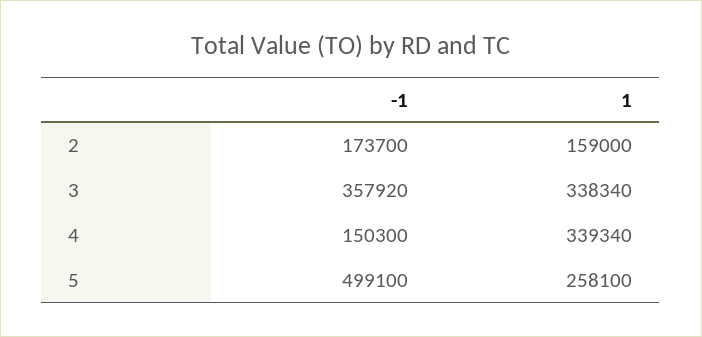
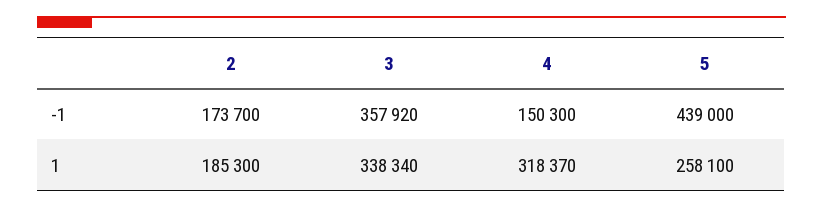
  {
    "-1": {
      "2": 173700,
      "3": 357920,
      "4": 150300,
-     "5": 499100
+     "5": 439000
    },
    "1": {
-     "2": 159000,
+     "2": 185300,
      "3": 338340,
-     "4": 339340,
+     "4": 318370,
      "5": 258100
    }
  }

